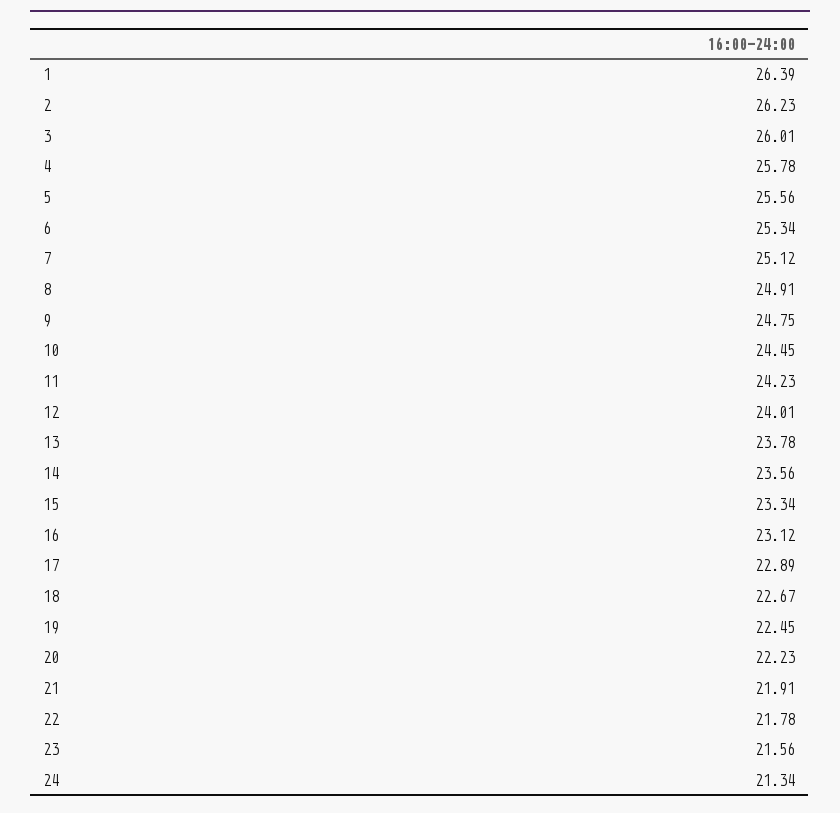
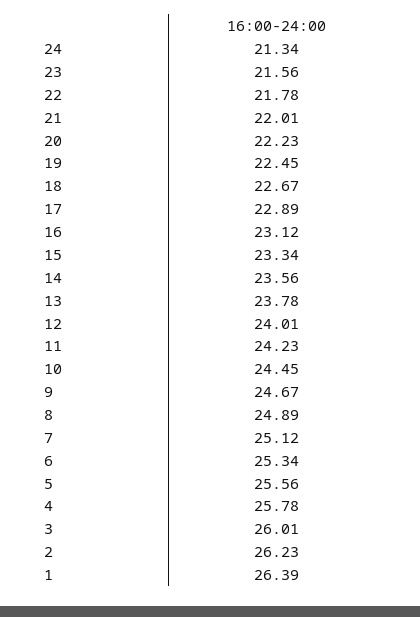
  {
    "1": 26.39,
    "2": 26.23,
    "3": 26.01,
    "4": 25.78,
    "5": 25.56,
    "6": 25.34,
    "7": 25.12,
-   "8": 24.91,
+   "8": 24.89,
-   "9": 24.75,
+   "9": 24.67,
    "10": 24.45,
    "11": 24.23,
    "12": 24.01,
    "13": 23.78,
    "14": 23.56,
    "15": 23.34,
    "16": 23.12,
    "17": 22.89,
    "18": 22.67,
    "19": 22.45,
    "20": 22.23,
-   "21": 21.91,
+   "21": 22.01,
    "22": 21.78,
    "23": 21.56,
    "24": 21.34
  }

